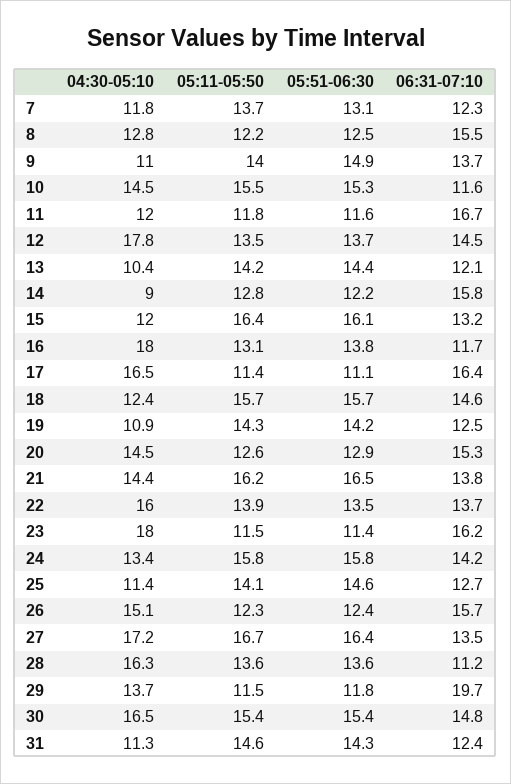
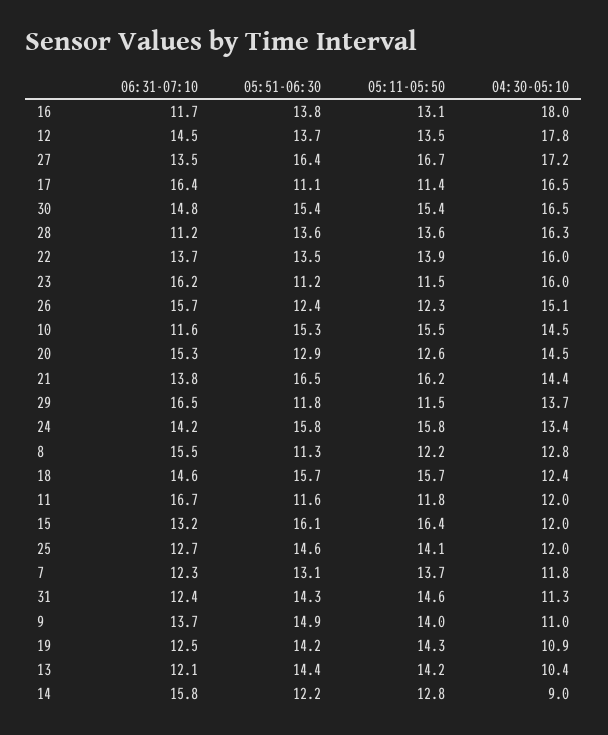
  {
    "04:30-05:10": {
      "7": 11.8,
      "8": 12.8,
      "9": 11,
      "10": 14.5,
      "11": 12,
      "12": 17.8,
      "13": 10.4,
      "14": 9,
      "15": 12,
      "16": 18,
      "17": 16.5,
      "18": 12.4,
      "19": 10.9,
      "20": 14.5,
      "21": 14.4,
      "22": 16,
-     "23": 18,
+     "23": 16,
      "24": 13.4,
-     "25": 11.4,
+     "25": 12,
      "26": 15.1,
      "27": 17.2,
      "28": 16.3,
      "29": 13.7,
      "30": 16.5,
      "31": 11.3
    },
    "05:11-05:50": {
      "7": 13.7,
      "8": 12.2,
      "9": 14,
      "10": 15.5,
      "11": 11.8,
      "12": 13.5,
      "13": 14.2,
      "14": 12.8,
      "15": 16.4,
      "16": 13.1,
      "17": 11.4,
      "18": 15.7,
      "19": 14.3,
      "20": 12.6,
      "21": 16.2,
      "22": 13.9,
      "23": 11.5,
      "24": 15.8,
      "25": 14.1,
      "26": 12.3,
      "27": 16.7,
      "28": 13.6,
      "29": 11.5,
      "30": 15.4,
      "31": 14.6
    },
    "05:51-06:30": {
      "7": 13.1,
-     "8": 12.5,
+     "8": 11.3,
      "9": 14.9,
      "10": 15.3,
      "11": 11.6,
      "12": 13.7,
      "13": 14.4,
      "14": 12.2,
      "15": 16.1,
      "16": 13.8,
      "17": 11.1,
      "18": 15.7,
      "19": 14.2,
      "20": 12.9,
      "21": 16.5,
      "22": 13.5,
-     "23": 11.4,
+     "23": 11.2,
      "24": 15.8,
      "25": 14.6,
      "26": 12.4,
      "27": 16.4,
      "28": 13.6,
      "29": 11.8,
      "30": 15.4,
      "31": 14.3
    },
    "06:31-07:10": {
      "7": 12.3,
      "8": 15.5,
      "9": 13.7,
      "10": 11.6,
      "11": 16.7,
      "12": 14.5,
      "13": 12.1,
      "14": 15.8,
      "15": 13.2,
      "16": 11.7,
      "17": 16.4,
      "18": 14.6,
      "19": 12.5,
      "20": 15.3,
      "21": 13.8,
      "22": 13.7,
      "23": 16.2,
      "24": 14.2,
      "25": 12.7,
      "26": 15.7,
      "27": 13.5,
      "28": 11.2,
-     "29": 19.7,
+     "29": 16.5,
      "30": 14.8,
      "31": 12.4
    }
  }

